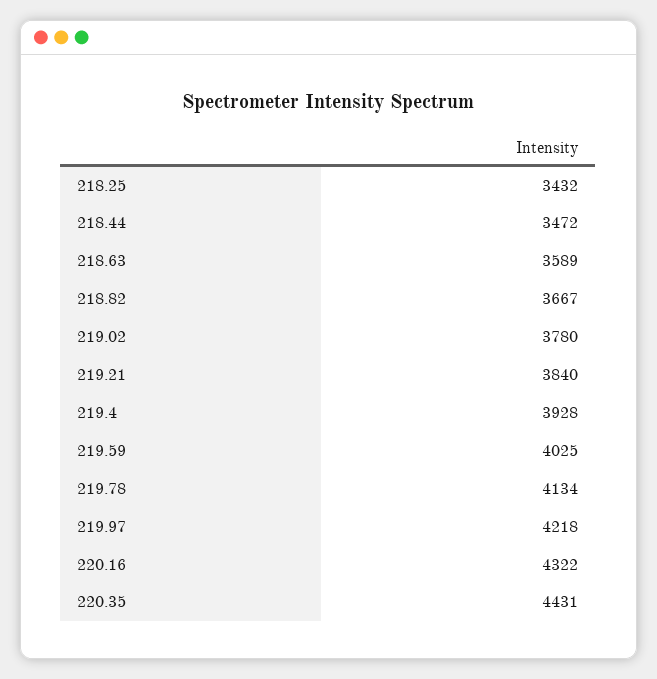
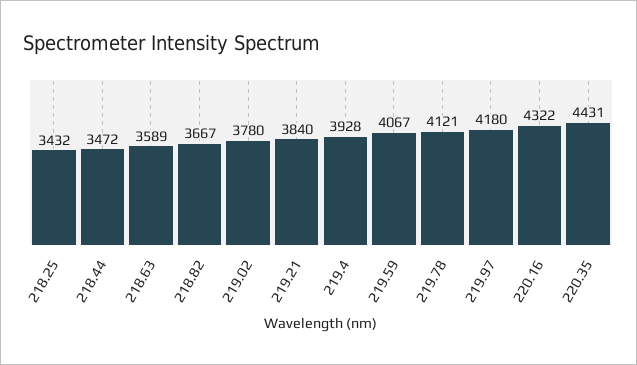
  {
    "218.25": 3432,
    "218.44": 3472,
    "218.63": 3589,
    "218.82": 3667,
    "219.02": 3780,
    "219.21": 3840,
    "219.4": 3928,
-   "219.59": 4025,
+   "219.59": 4067,
-   "219.78": 4134,
+   "219.78": 4121,
-   "219.97": 4218,
+   "219.97": 4180,
    "220.16": 4322,
    "220.35": 4431
  }

